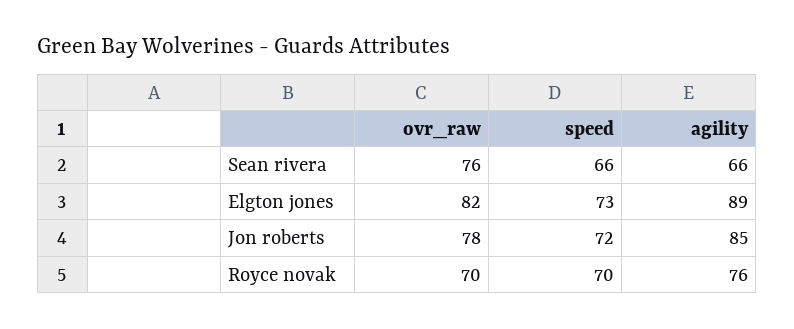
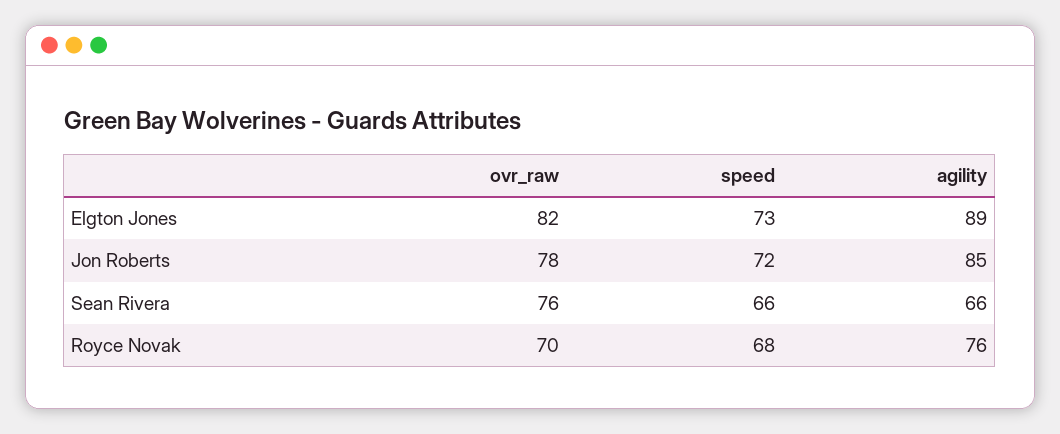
  {
    "ovr_raw": {
      "Sean rivera": 76,
      "Elgton jones": 82,
      "Jon roberts": 78,
      "Royce novak": 70
    },
    "speed": {
      "Sean rivera": 66,
      "Elgton jones": 73,
      "Jon roberts": 72,
-     "Royce novak": 70
+     "Royce novak": 68
    },
    "agility": {
      "Sean rivera": 66,
      "Elgton jones": 89,
      "Jon roberts": 85,
      "Royce novak": 76
    }
  }

